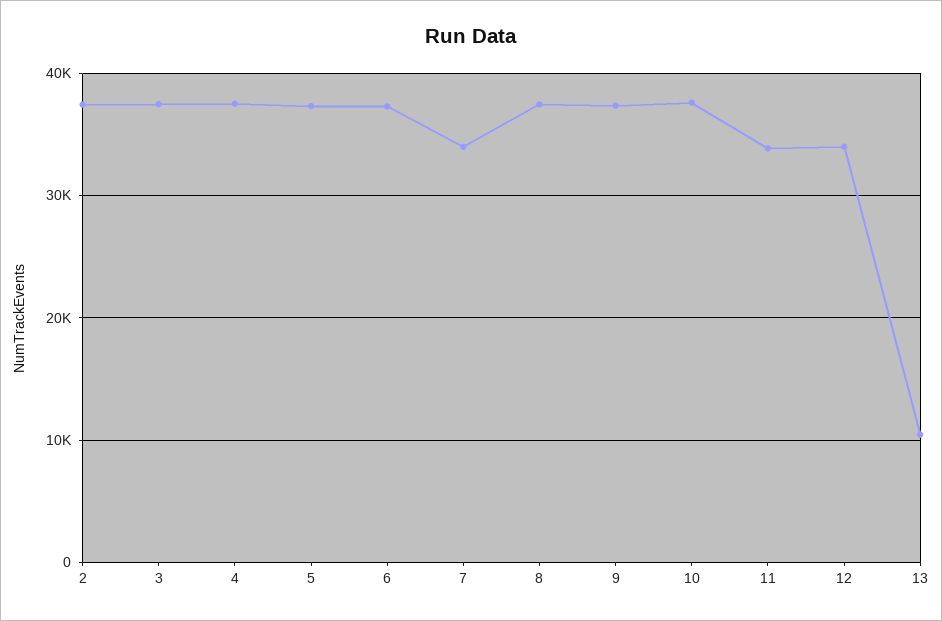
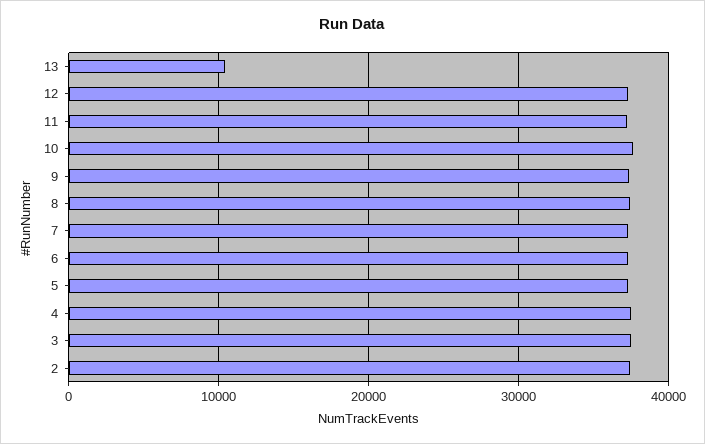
  {
    "2": 37000,
    "3": 37000,
    "4": 38000,
    "5": 37000,
    "6": 37000,
-   "7": 34000,
+   "7": 37000,
    "8": 37000,
    "9": 37000,
    "10": 38000,
-   "11": 34000,
+   "11": 37000,
-   "12": 34000,
+   "12": 37000,
    "13": 10000
  }

